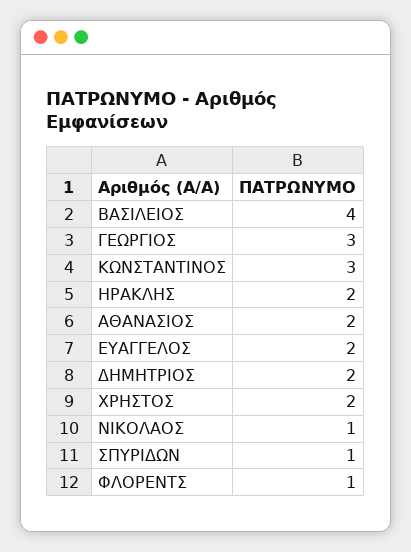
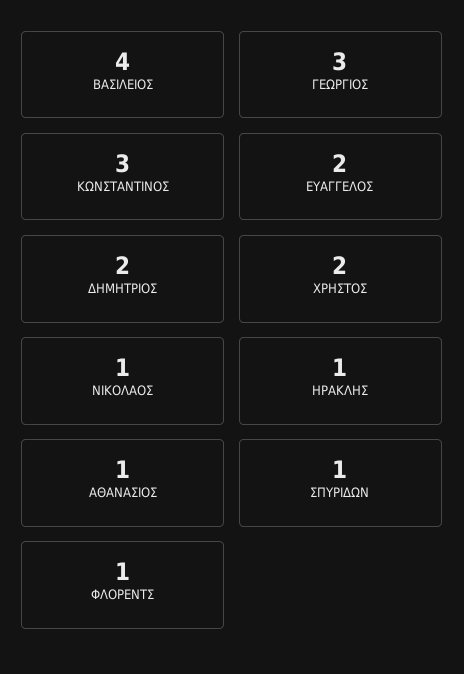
  {
    "ΒΑΣΙΛΕΙΟΣ": 4,
    "ΓΕΩΡΓΙΟΣ": 3,
    "ΚΩΝΣΤΑΝΤΙΝΟΣ": 3,
-   "ΗΡΑΚΛΗΣ": 2,
+   "ΗΡΑΚΛΗΣ": 1,
-   "ΑΘΑΝΑΣΙΟΣ": 2,
+   "ΑΘΑΝΑΣΙΟΣ": 1,
    "ΕΥΑΓΓΕΛΟΣ": 2,
    "ΔΗΜΗΤΡΙΟΣ": 2,
    "ΧΡΗΣΤΟΣ": 2,
    "ΝΙΚΟΛΑΟΣ": 1,
    "ΣΠΥΡΙΔΩΝ": 1,
    "ΦΛΟΡΕΝΤΣ": 1
  }

